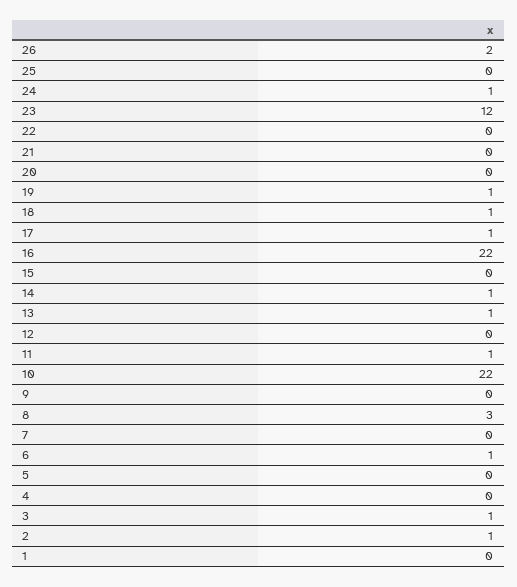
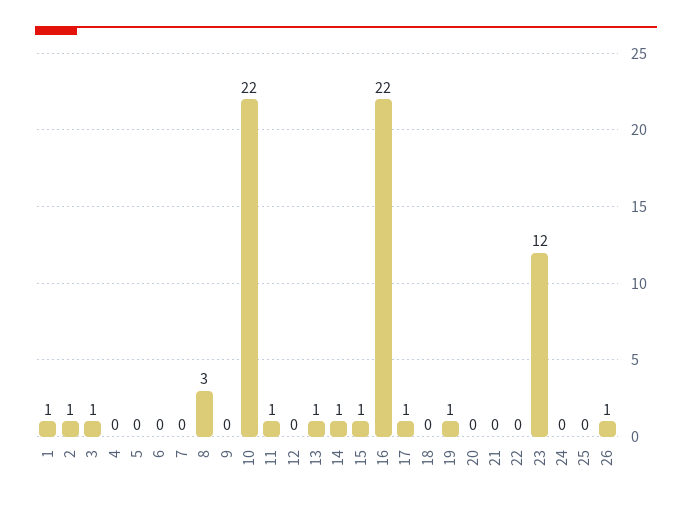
  {
-   "26": 2,
+   "26": 1,
    "25": 0,
-   "24": 1,
+   "24": 0,
    "23": 12,
    "22": 0,
    "21": 0,
    "20": 0,
    "19": 1,
-   "18": 1,
+   "18": 0,
    "17": 1,
    "16": 22,
-   "15": 0,
+   "15": 1,
    "14": 1,
    "13": 1,
    "12": 0,
    "11": 1,
    "10": 22,
    "9": 0,
    "8": 3,
    "7": 0,
-   "6": 1,
+   "6": 0,
    "5": 0,
    "4": 0,
    "3": 1,
    "2": 1,
-   "1": 0
+   "1": 1
  }

